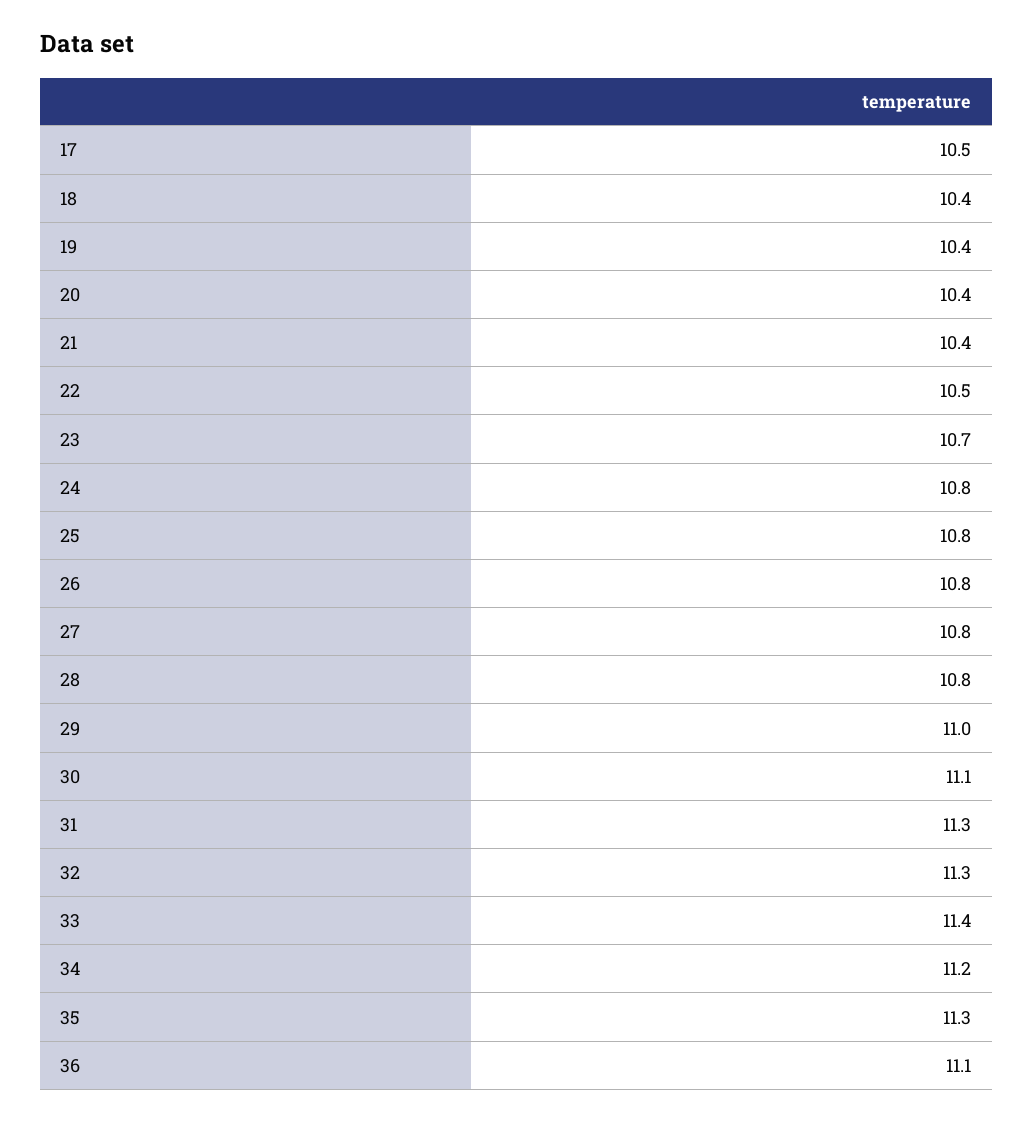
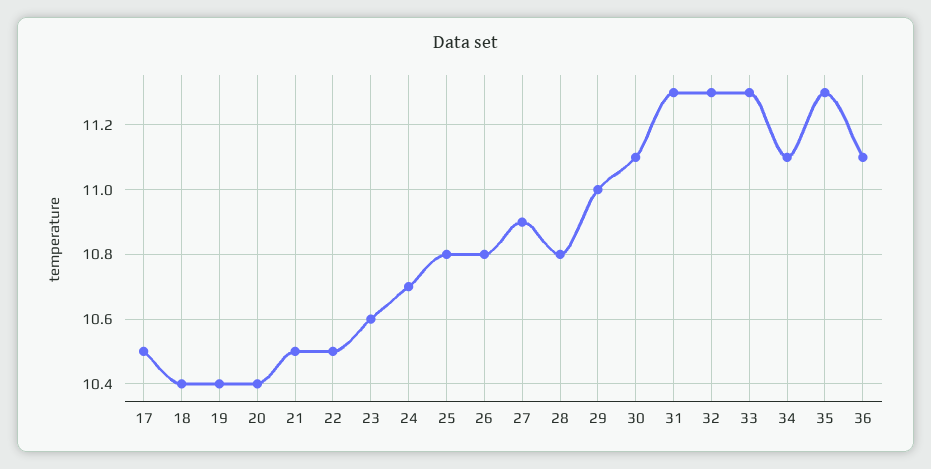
  {
    "17": 10.5,
    "18": 10.4,
    "19": 10.4,
    "20": 10.4,
-   "21": 10.4,
+   "21": 10.5,
    "22": 10.5,
-   "23": 10.7,
+   "23": 10.6,
-   "24": 10.8,
+   "24": 10.7,
    "25": 10.8,
    "26": 10.8,
-   "27": 10.8,
+   "27": 10.9,
    "28": 10.8,
    "29": 11,
    "30": 11.1,
    "31": 11.3,
    "32": 11.3,
-   "33": 11.4,
+   "33": 11.3,
-   "34": 11.2,
+   "34": 11.1,
    "35": 11.3,
    "36": 11.1
  }

